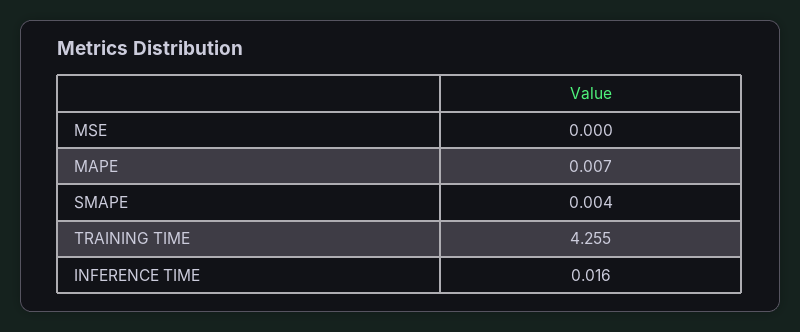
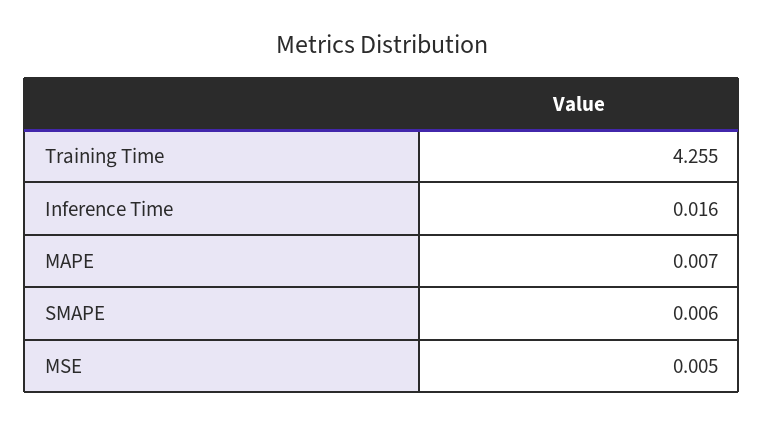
  {
-   "MSE": 0,
+   "MSE": 0.005,
    "MAPE": 0.007,
-   "SMAPE": 0.004,
+   "SMAPE": 0.006,
    "TRAINING TIME": 4.255,
    "INFERENCE TIME": 0.016
  }

